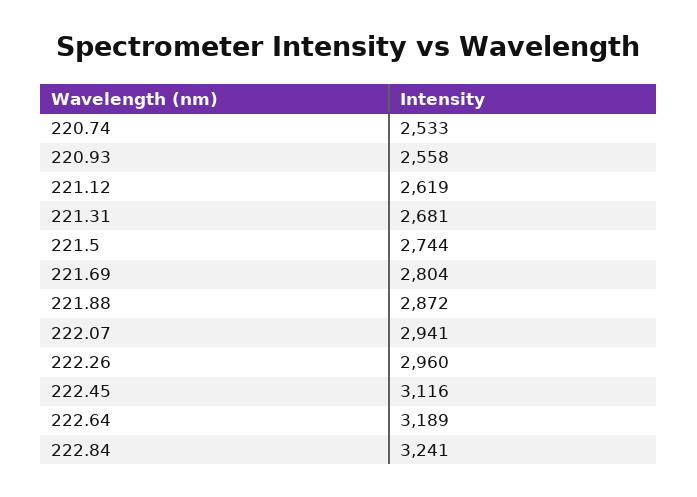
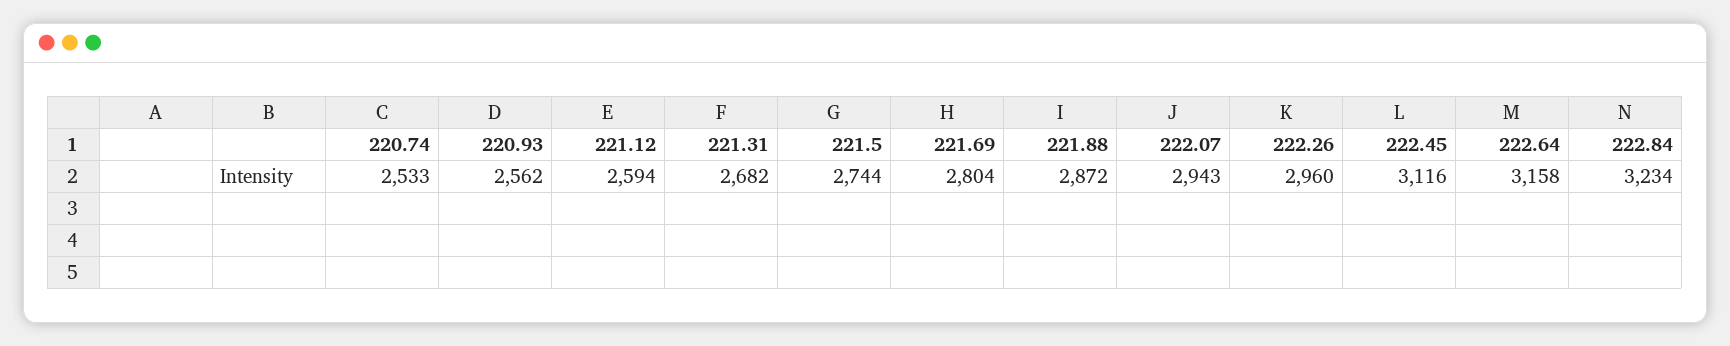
  {
    "220.74": 2533,
-   "220.93": 2558,
+   "220.93": 2562,
-   "221.12": 2619,
+   "221.12": 2594,
-   "221.31": 2681,
+   "221.31": 2682,
    "221.5": 2744,
    "221.69": 2804,
    "221.88": 2872,
-   "222.07": 2941,
+   "222.07": 2943,
    "222.26": 2960,
    "222.45": 3116,
-   "222.64": 3189,
+   "222.64": 3158,
-   "222.84": 3241
+   "222.84": 3234
  }

